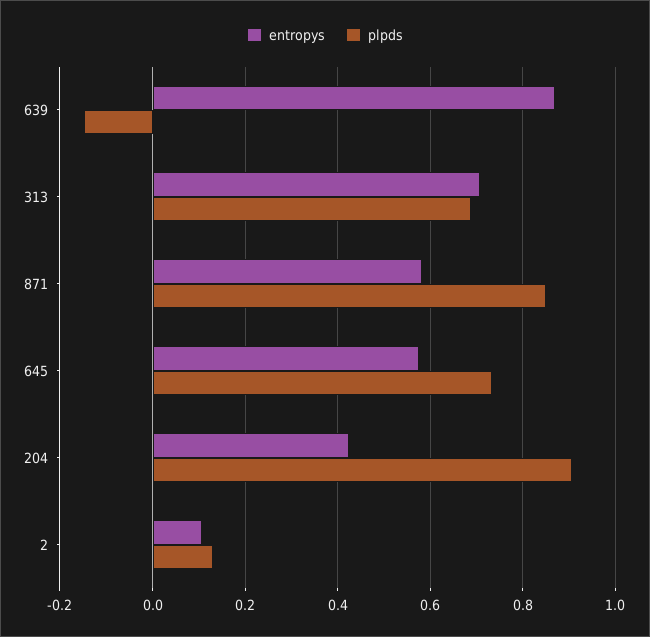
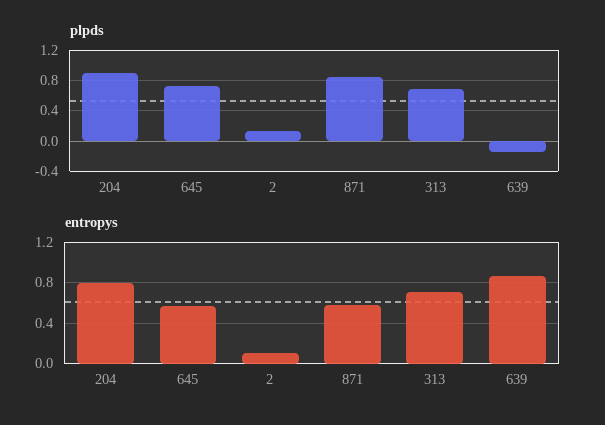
  {
    "entropys": {
      "639": 0.86,
      "313": 0.7,
      "871": 0.58,
      "645": 0.58,
-     "204": 0.42,
+     "204": 0.8,
      "2": 0.1
    },
    "plpds": {
      "639": -0.14,
      "313": 0.68,
      "871": 0.86,
      "645": 0.74,
      "204": 0.9,
      "2": 0.14
    }
  }

